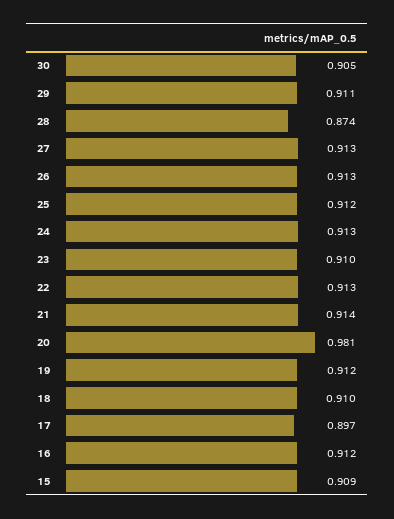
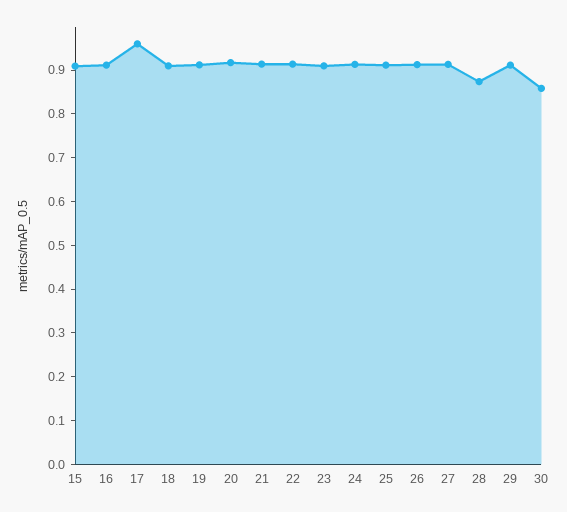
  {
-   "30": 0.905,
+   "30": 0.86,
    "29": 0.911,
    "28": 0.874,
    "27": 0.913,
    "26": 0.913,
    "25": 0.912,
    "24": 0.913,
    "23": 0.91,
    "22": 0.913,
    "21": 0.914,
-   "20": 0.981,
+   "20": 0.92,
    "19": 0.912,
    "18": 0.91,
-   "17": 0.897,
+   "17": 0.96,
    "16": 0.912,
    "15": 0.909
  }

